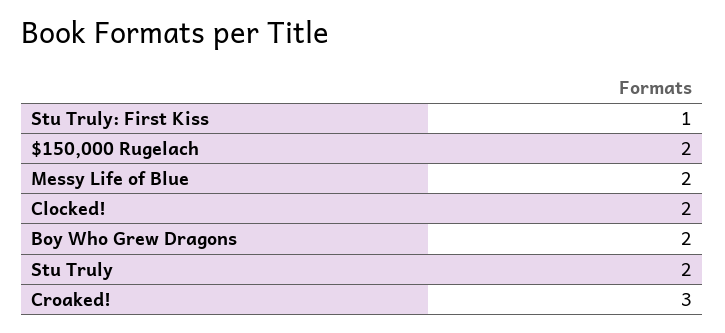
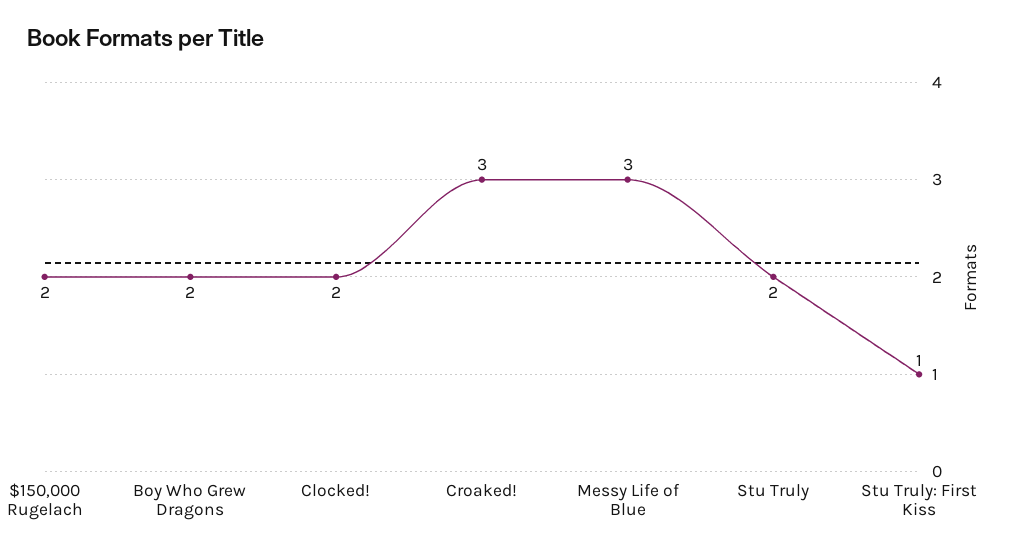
  {
    "Stu Truly: First Kiss": 1,
    "$150,000 Rugelach": 2,
-   "Messy Life of Blue": 2,
+   "Messy Life of Blue": 3,
    "Clocked!": 2,
    "Boy Who Grew Dragons": 2,
    "Stu Truly": 2,
    "Croaked!": 3
  }

